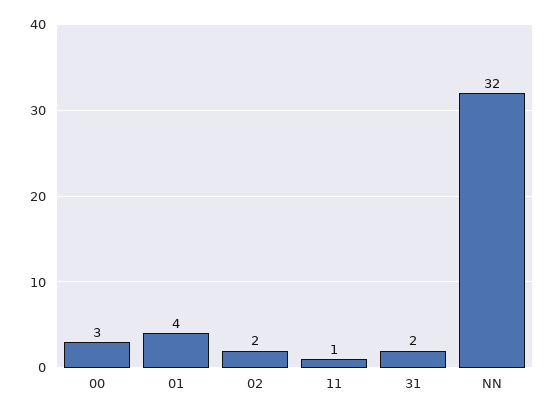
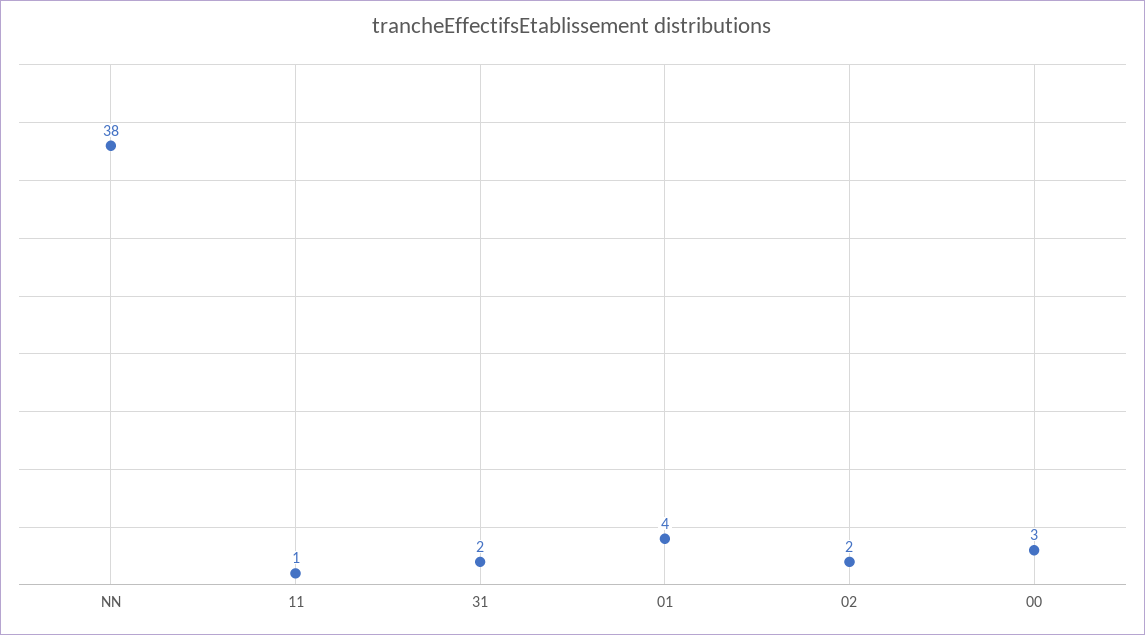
  {
    "00": 3,
    "01": 4,
    "02": 2,
    "11": 1,
    "31": 2,
-   "NN": 32
+   "NN": 38
  }

